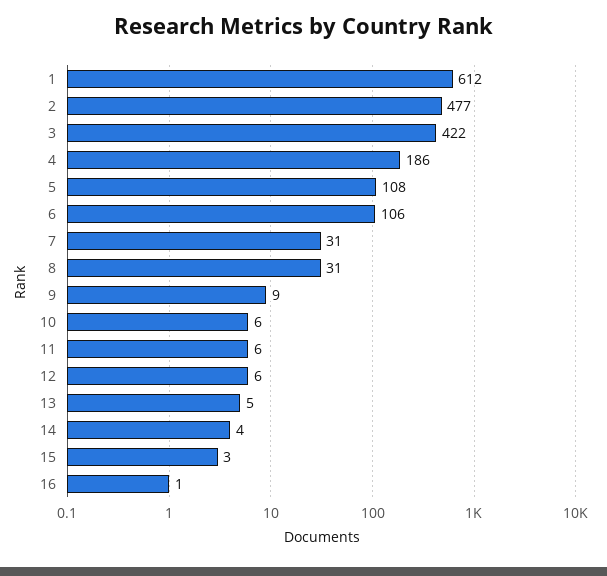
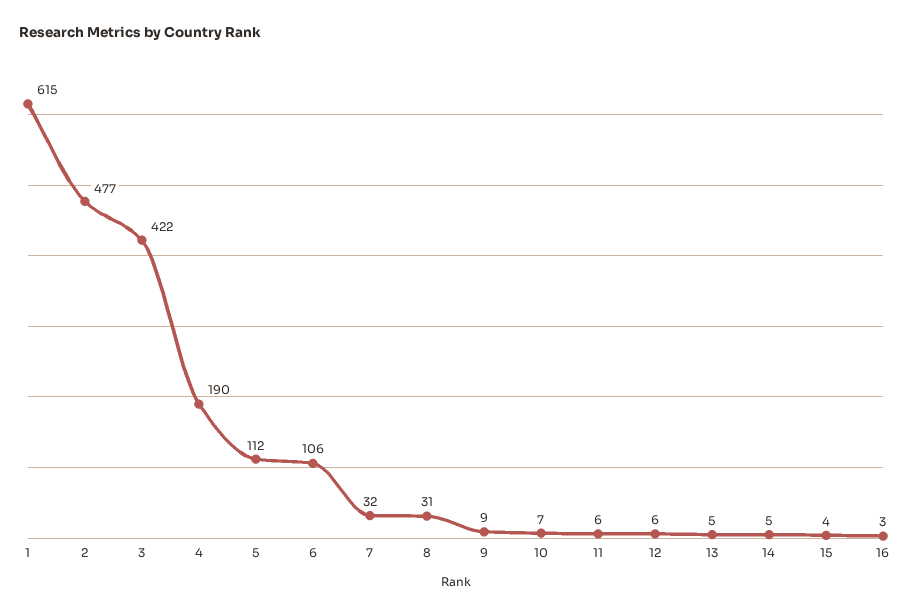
  {
-   "1": 612,
+   "1": 615,
    "2": 477,
    "3": 422,
-   "4": 186,
+   "4": 190,
-   "5": 108,
+   "5": 112,
    "6": 106,
-   "7": 31,
+   "7": 32,
    "8": 31,
    "9": 9,
-   "10": 6,
+   "10": 7,
    "11": 6,
    "12": 6,
    "13": 5,
-   "14": 4,
+   "14": 5,
-   "15": 3,
+   "15": 4,
-   "16": 1
+   "16": 3
  }

